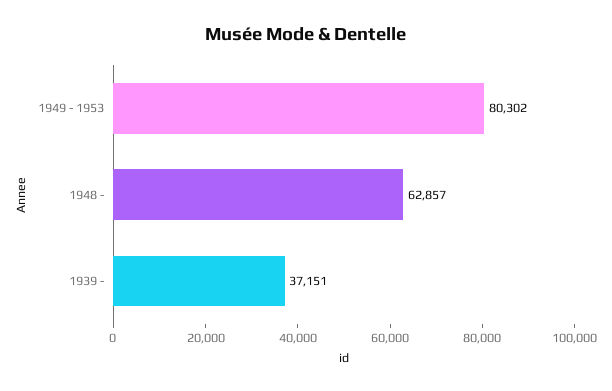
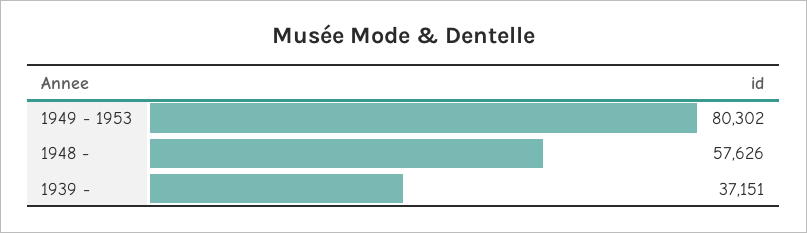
  {
    "1949 - 1953": 80302,
-   "1948 -": 62857,
+   "1948 -": 57626,
    "1939 -": 37151
  }

